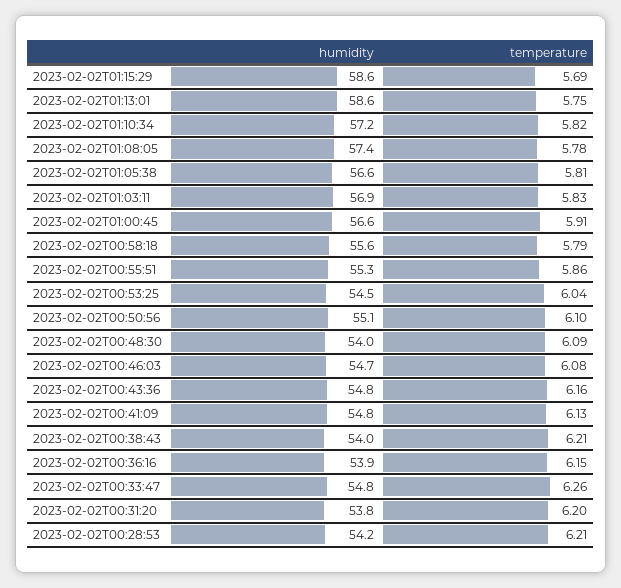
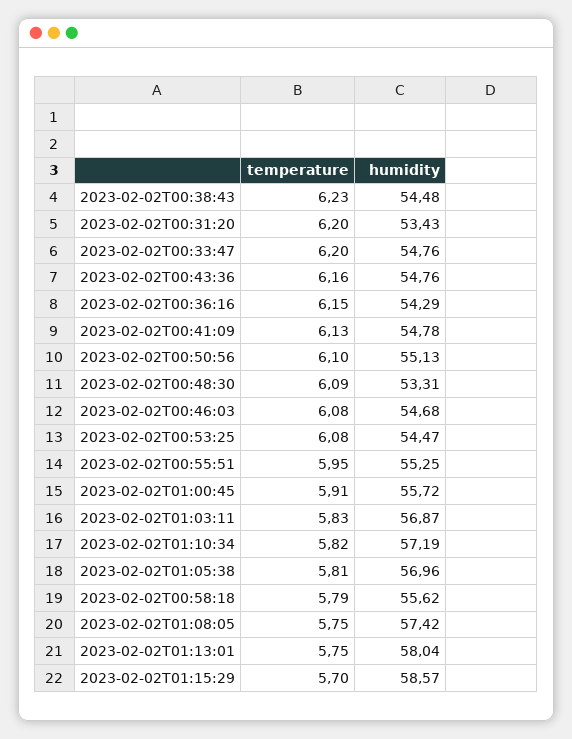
  {
    "humidity": {
      "2023-02-02T01:15:29": 58.57,
-     "2023-02-02T01:13:01": 58.6,
+     "2023-02-02T01:13:01": 58.04,
      "2023-02-02T01:10:34": 57.19,
      "2023-02-02T01:08:05": 57.42,
-     "2023-02-02T01:05:38": 56.6,
+     "2023-02-02T01:05:38": 56.96,
      "2023-02-02T01:03:11": 56.87,
-     "2023-02-02T01:00:45": 56.6,
+     "2023-02-02T01:00:45": 55.72,
      "2023-02-02T00:58:18": 55.62,
      "2023-02-02T00:55:51": 55.25,
      "2023-02-02T00:53:25": 54.47,
      "2023-02-02T00:50:56": 55.13,
-     "2023-02-02T00:48:30": 54,
+     "2023-02-02T00:48:30": 53.31,
      "2023-02-02T00:46:03": 54.68,
      "2023-02-02T00:43:36": 54.76,
      "2023-02-02T00:41:09": 54.78,
-     "2023-02-02T00:38:43": 54,
+     "2023-02-02T00:38:43": 54.48,
-     "2023-02-02T00:36:16": 53.9,
+     "2023-02-02T00:36:16": 54.29,
      "2023-02-02T00:33:47": 54.76,
-     "2023-02-02T00:31:20": 53.8,
+     "2023-02-02T00:31:20": 53.43
-     "2023-02-02T00:28:53": 54.2
    },
    "temperature": {
-     "2023-02-02T01:15:29": 5.69,
+     "2023-02-02T01:15:29": 5.7,
      "2023-02-02T01:13:01": 5.75,
      "2023-02-02T01:10:34": 5.82,
-     "2023-02-02T01:08:05": 5.78,
+     "2023-02-02T01:08:05": 5.75,
      "2023-02-02T01:05:38": 5.81,
      "2023-02-02T01:03:11": 5.83,
      "2023-02-02T01:00:45": 5.91,
      "2023-02-02T00:58:18": 5.79,
-     "2023-02-02T00:55:51": 5.86,
+     "2023-02-02T00:55:51": 5.95,
-     "2023-02-02T00:53:25": 6.04,
+     "2023-02-02T00:53:25": 6.08,
      "2023-02-02T00:50:56": 6.1,
      "2023-02-02T00:48:30": 6.09,
      "2023-02-02T00:46:03": 6.08,
      "2023-02-02T00:43:36": 6.16,
      "2023-02-02T00:41:09": 6.13,
-     "2023-02-02T00:38:43": 6.21,
+     "2023-02-02T00:38:43": 6.23,
      "2023-02-02T00:36:16": 6.15,
-     "2023-02-02T00:33:47": 6.26,
+     "2023-02-02T00:33:47": 6.2,
-     "2023-02-02T00:31:20": 6.2,
+     "2023-02-02T00:31:20": 6.2
-     "2023-02-02T00:28:53": 6.21
    }
  }

